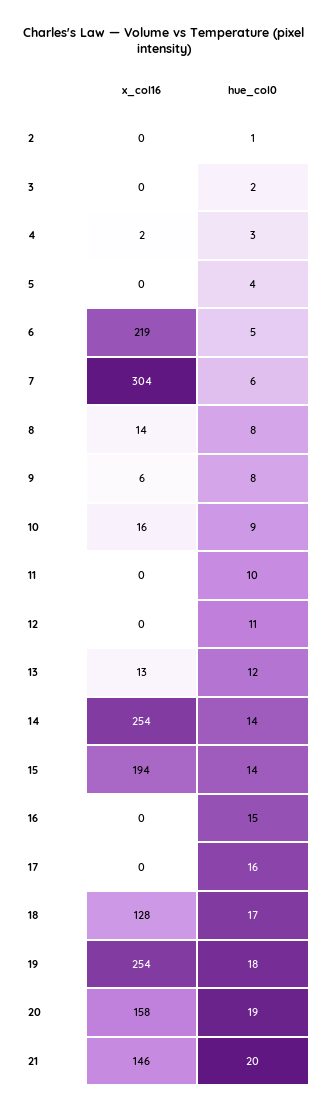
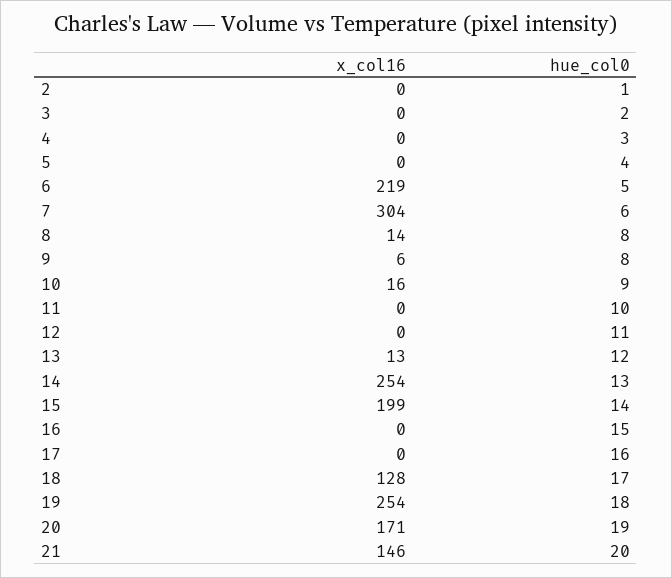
  {
    "x_col16": {
      "2": 0,
      "3": 0,
-     "4": 2,
+     "4": 0,
      "5": 0,
      "6": 219,
      "7": 304,
      "8": 14,
      "9": 6,
      "10": 16,
      "11": 0,
      "12": 0,
      "13": 13,
      "14": 254,
-     "15": 194,
+     "15": 199,
      "16": 0,
      "17": 0,
      "18": 128,
      "19": 254,
-     "20": 158,
+     "20": 171,
      "21": 146
    },
    "hue_col0": {
      "2": 1,
      "3": 2,
      "4": 3,
      "5": 4,
      "6": 5,
      "7": 6,
      "8": 8,
      "9": 8,
      "10": 9,
      "11": 10,
      "12": 11,
      "13": 12,
-     "14": 14,
+     "14": 13,
      "15": 14,
      "16": 15,
      "17": 16,
      "18": 17,
      "19": 18,
      "20": 19,
      "21": 20
    }
  }

